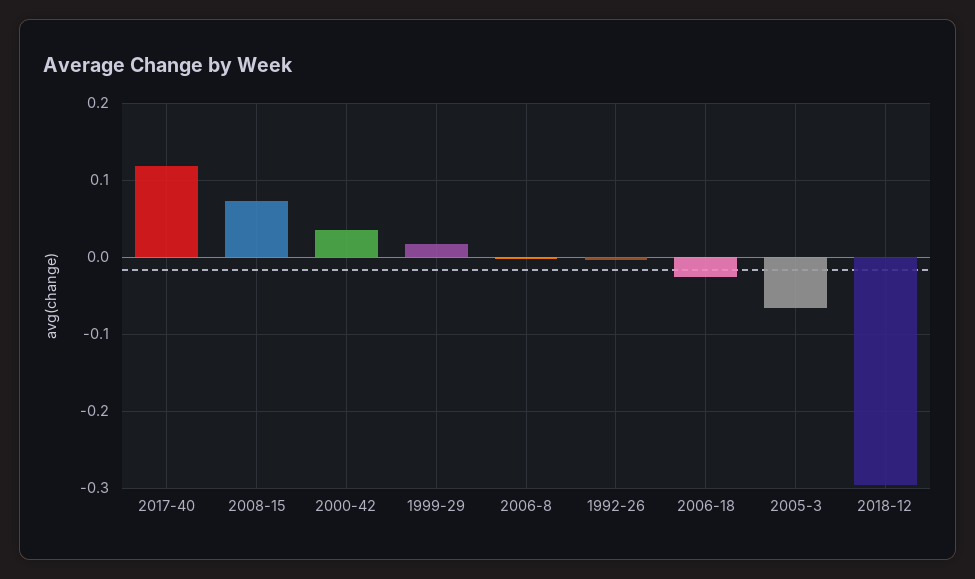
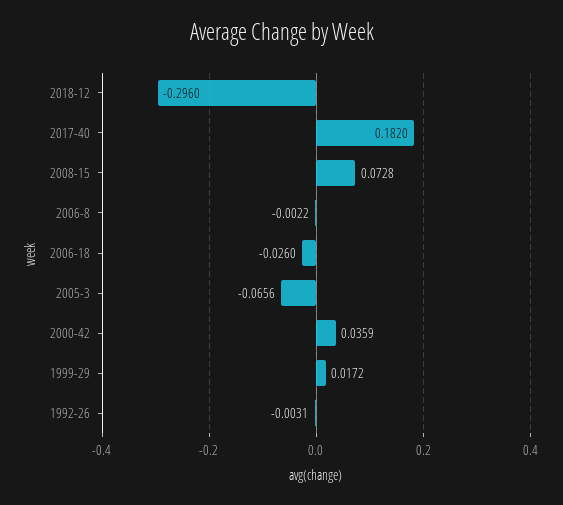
  {
-   "2017-40": 0.12,
+   "2017-40": 0.182,
    "2008-15": 0.0728,
    "2000-42": 0.0359,
    "1999-29": 0.0172,
    "2006-8": -0.0022,
    "1992-26": -0.0031,
    "2006-18": -0.026,
    "2005-3": -0.0656,
    "2018-12": -0.296
  }

